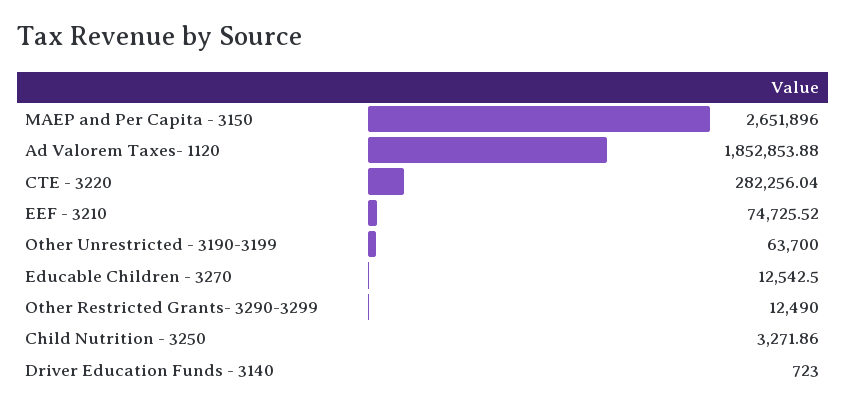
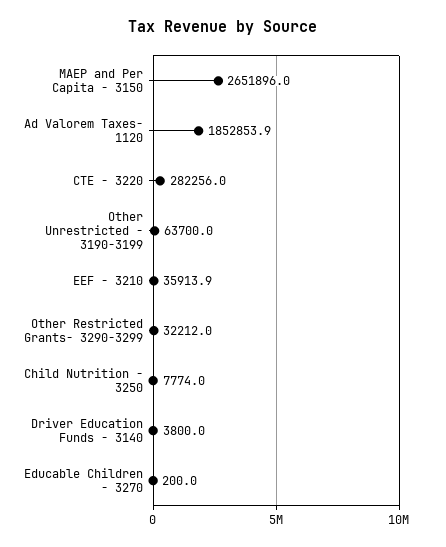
  {
    "MAEP and Per Capita - 3150": 2651896,
    "Ad Valorem Taxes- 1120": 1852853.88,
    "CTE - 3220": 282256.04,
-   "EEF - 3210": 74725.52,
+   "EEF - 3210": 35913.9,
    "Other Unrestricted - 3190-3199": 63700,
-   "Educable Children - 3270": 12542.5,
+   "Educable Children - 3270": 200,
-   "Other Restricted Grants- 3290-3299": 12490,
+   "Other Restricted Grants- 3290-3299": 32212,
-   "Child Nutrition - 3250": 3271.86,
+   "Child Nutrition - 3250": 7774,
-   "Driver Education Funds - 3140": 723
+   "Driver Education Funds - 3140": 3800
  }

